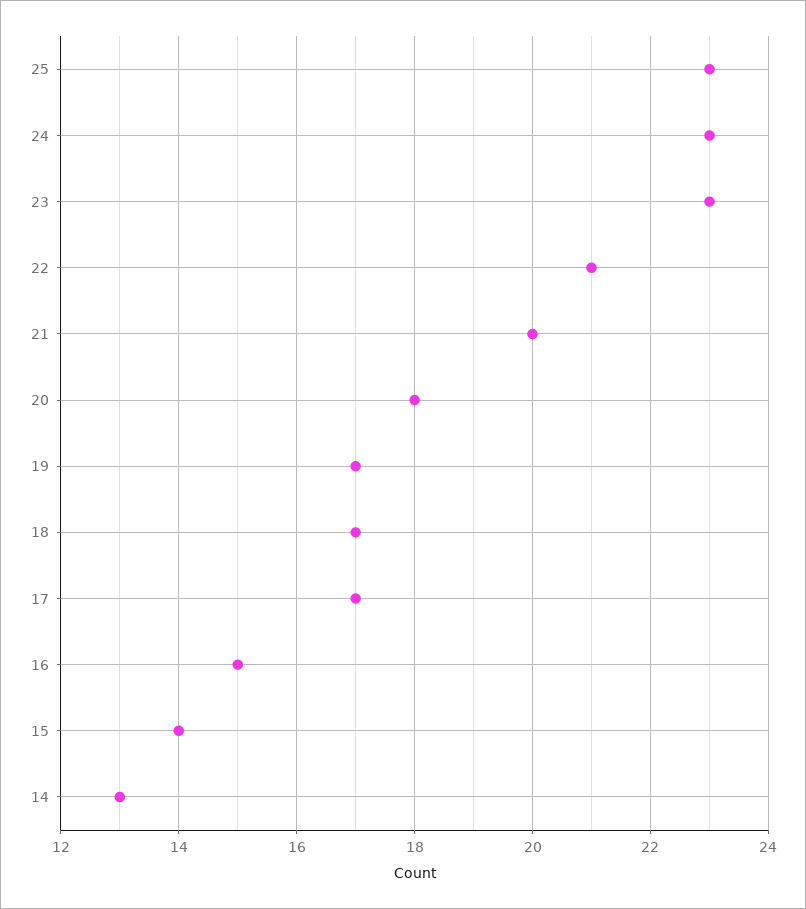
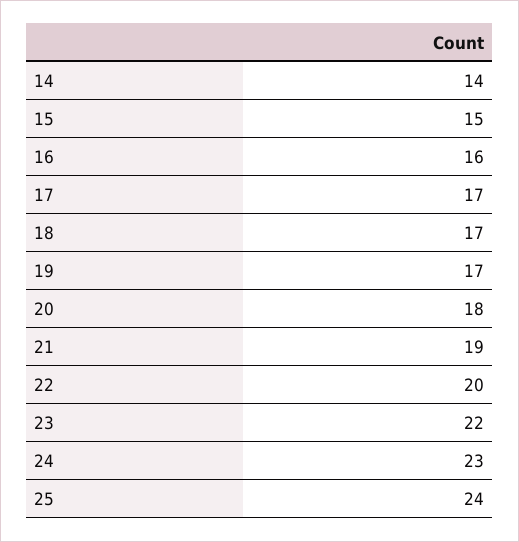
  {
-   "25": 23,
+   "25": 24,
    "24": 23,
-   "23": 23,
+   "23": 22,
-   "22": 21,
+   "22": 20,
-   "21": 20,
+   "21": 19,
    "20": 18,
    "19": 17,
    "18": 17,
    "17": 17,
-   "16": 15,
+   "16": 16,
-   "15": 14,
+   "15": 15,
-   "14": 13
+   "14": 14
  }

